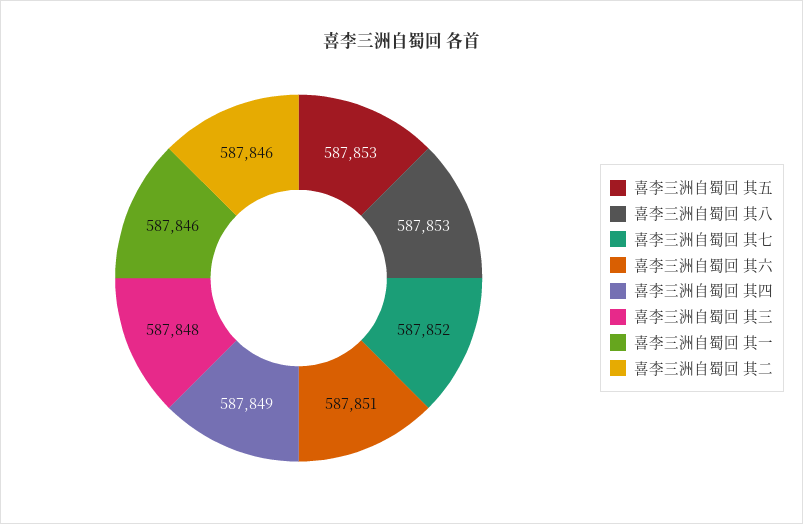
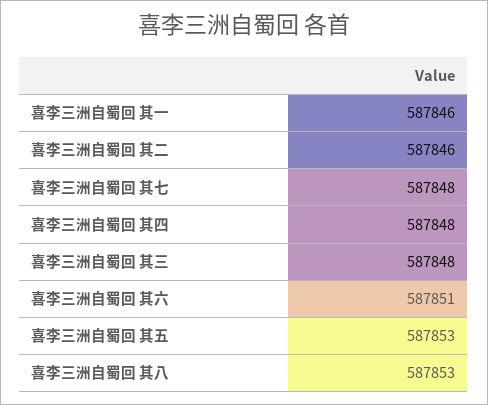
  {
    "喜李三洲自蜀回 其五": 587853,
    "喜李三洲自蜀回 其八": 587853,
-   "喜李三洲自蜀回 其七": 587852,
+   "喜李三洲自蜀回 其七": 587848,
    "喜李三洲自蜀回 其六": 587851,
-   "喜李三洲自蜀回 其四": 587849,
+   "喜李三洲自蜀回 其四": 587848,
    "喜李三洲自蜀回 其三": 587848,
    "喜李三洲自蜀回 其一": 587846,
    "喜李三洲自蜀回 其二": 587846
  }

